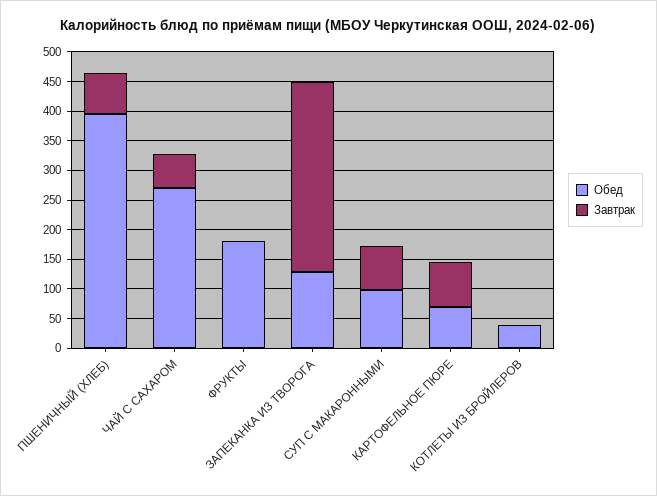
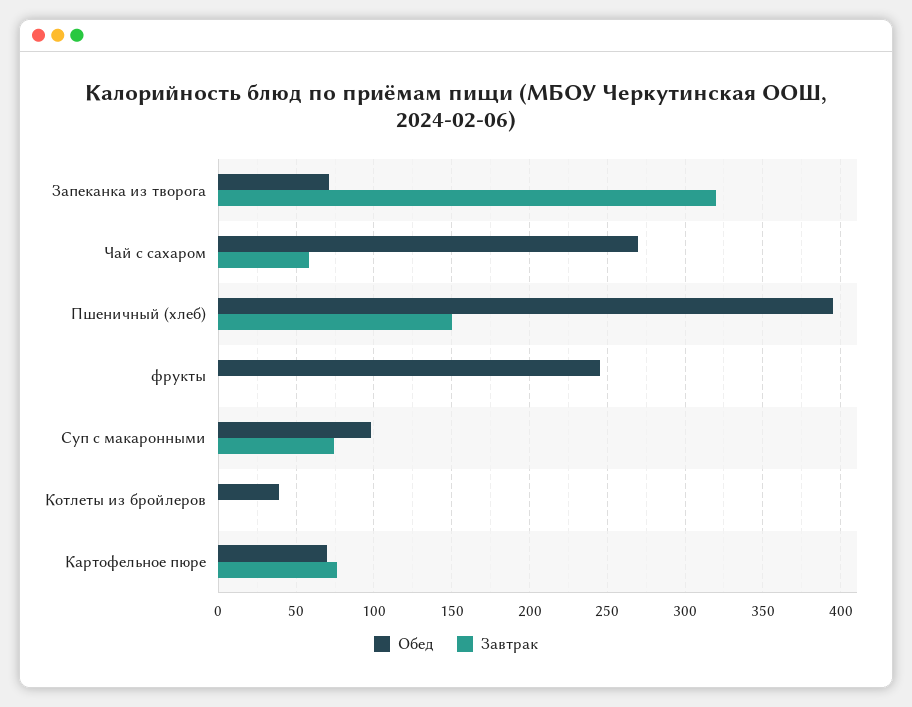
  {
    "Обед": {
      "ПШЕНИЧНЫЙ (ХЛЕБ)": 395,
      "ЧАЙ С САХАРОМ": 270,
-     "ФРУКТЫ": 175,
+     "ФРУКТЫ": 245,
-     "ЗАПЕКАНКА ИЗ ТВОРОГА": 125,
+     "ЗАПЕКАНКА ИЗ ТВОРОГА": 70,
      "СУП С МАКАРОННЫМИ": 100,
      "КАРТОФЕЛЬНОЕ ПЮРЕ": 70,
      "КОТЛЕТЫ ИЗ БРОЙЛЕРОВ": 40
    },
    "Завтрак": {
-     "ПШЕНИЧНЫЙ (ХЛЕБ)": 75,
+     "ПШЕНИЧНЫЙ (ХЛЕБ)": 150,
      "ЧАЙ С САХАРОМ": 60,
      "ФРУКТЫ": 0,
      "ЗАПЕКАНКА ИЗ ТВОРОГА": 320,
      "СУП С МАКАРОННЫМИ": 75,
      "КАРТОФЕЛЬНОЕ ПЮРЕ": 75,
      "КОТЛЕТЫ ИЗ БРОЙЛЕРОВ": 0
    }
  }

